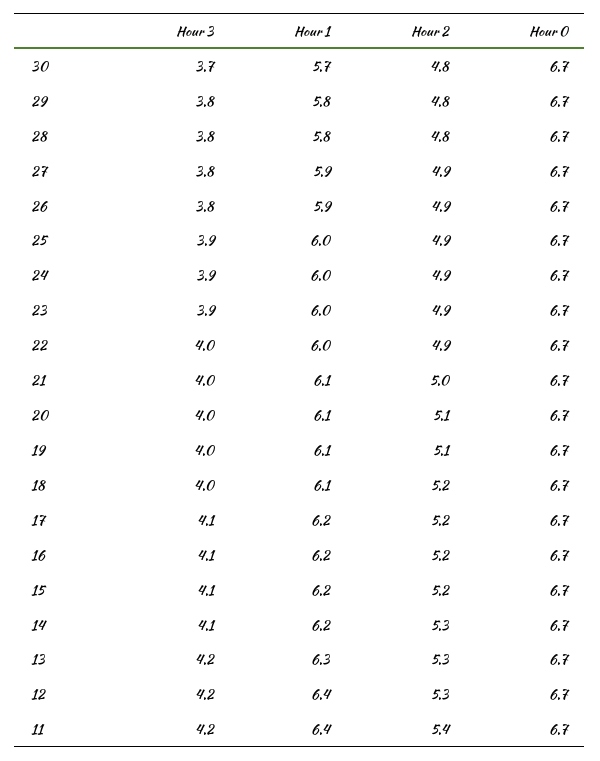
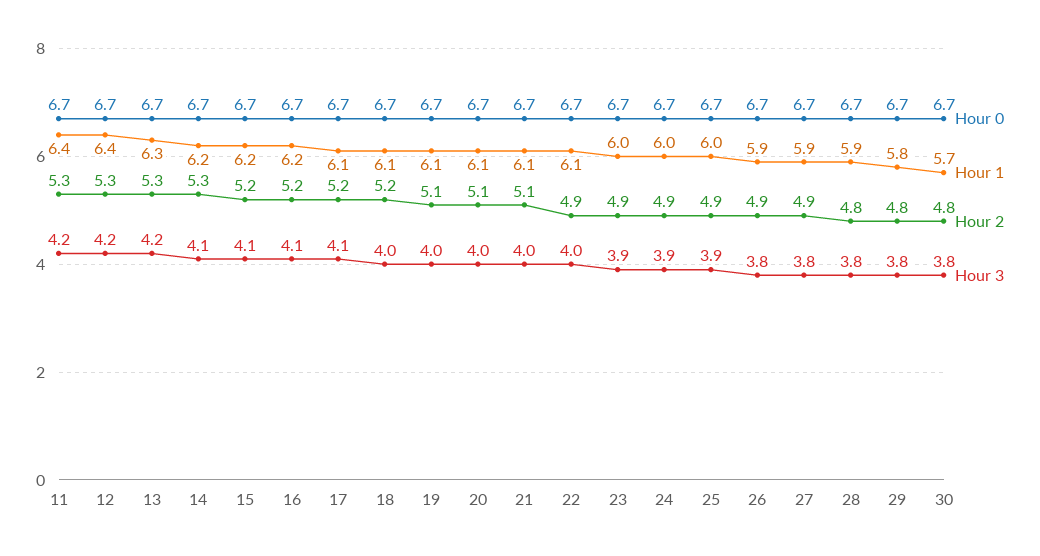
  {
    "Hour 3": {
-     "30": 3.7,
+     "30": 3.8,
      "29": 3.8,
      "28": 3.8,
      "27": 3.8,
      "26": 3.8,
      "25": 3.9,
      "24": 3.9,
      "23": 3.9,
      "22": 4,
      "21": 4,
      "20": 4,
      "19": 4,
      "18": 4,
      "17": 4.1,
      "16": 4.1,
      "15": 4.1,
      "14": 4.1,
      "13": 4.2,
      "12": 4.2,
      "11": 4.2
    },
    "Hour 1": {
      "30": 5.7,
      "29": 5.8,
-     "28": 5.8,
+     "28": 5.9,
      "27": 5.9,
      "26": 5.9,
      "25": 6,
      "24": 6,
      "23": 6,
-     "22": 6,
+     "22": 6.1,
      "21": 6.1,
      "20": 6.1,
      "19": 6.1,
      "18": 6.1,
-     "17": 6.2,
+     "17": 6.1,
      "16": 6.2,
      "15": 6.2,
      "14": 6.2,
      "13": 6.3,
      "12": 6.4,
      "11": 6.4
    },
    "Hour 2": {
      "30": 4.8,
      "29": 4.8,
      "28": 4.8,
      "27": 4.9,
      "26": 4.9,
      "25": 4.9,
      "24": 4.9,
      "23": 4.9,
      "22": 4.9,
-     "21": 5,
+     "21": 5.1,
      "20": 5.1,
      "19": 5.1,
      "18": 5.2,
      "17": 5.2,
      "16": 5.2,
      "15": 5.2,
      "14": 5.3,
      "13": 5.3,
      "12": 5.3,
-     "11": 5.4
+     "11": 5.3
    },
    "Hour 0": {
      "30": 6.7,
      "29": 6.7,
      "28": 6.7,
      "27": 6.7,
      "26": 6.7,
      "25": 6.7,
      "24": 6.7,
      "23": 6.7,
      "22": 6.7,
      "21": 6.7,
      "20": 6.7,
      "19": 6.7,
      "18": 6.7,
      "17": 6.7,
      "16": 6.7,
      "15": 6.7,
      "14": 6.7,
      "13": 6.7,
      "12": 6.7,
      "11": 6.7
    }
  }

